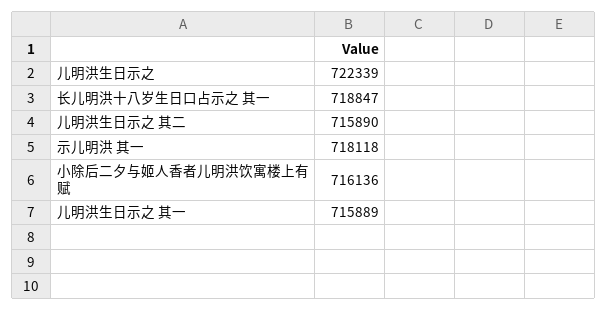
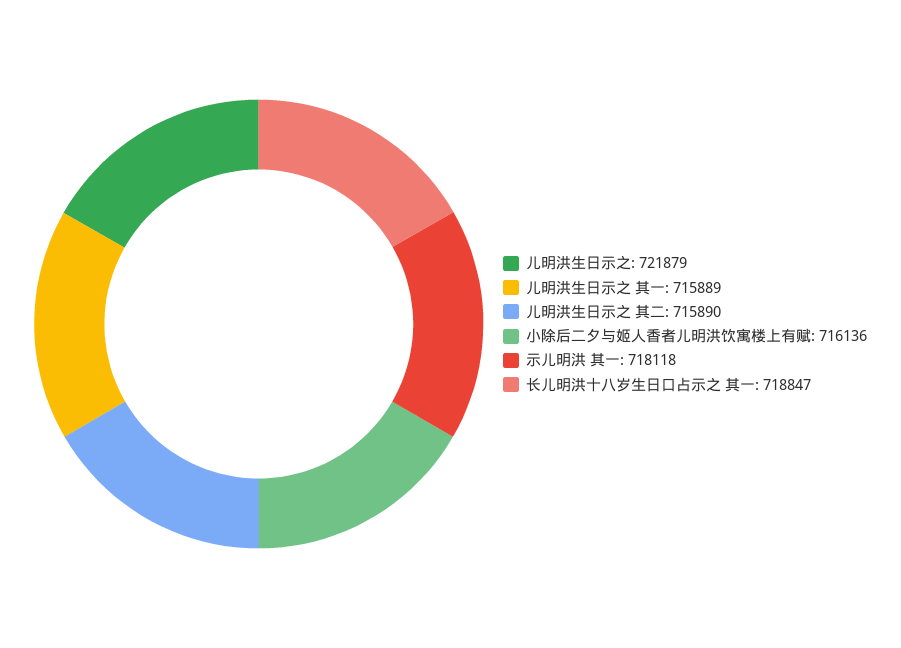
  {
-   "儿明洪生日示之": 722339,
+   "儿明洪生日示之": 721879,
    "长儿明洪十八岁生日口占示之 其一": 718847,
    "儿明洪生日示之 其二": 715890,
    "示儿明洪 其一": 718118,
    "小除后二夕与姬人香者儿明洪饮寓楼上有赋": 716136,
    "儿明洪生日示之 其一": 715889
  }

